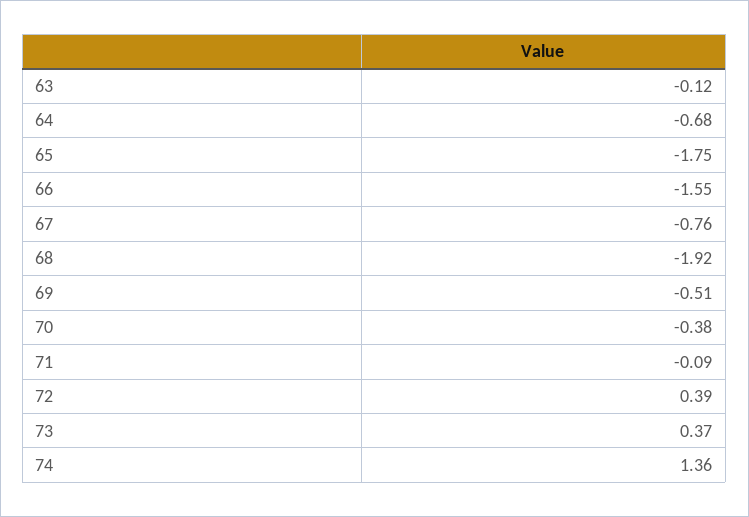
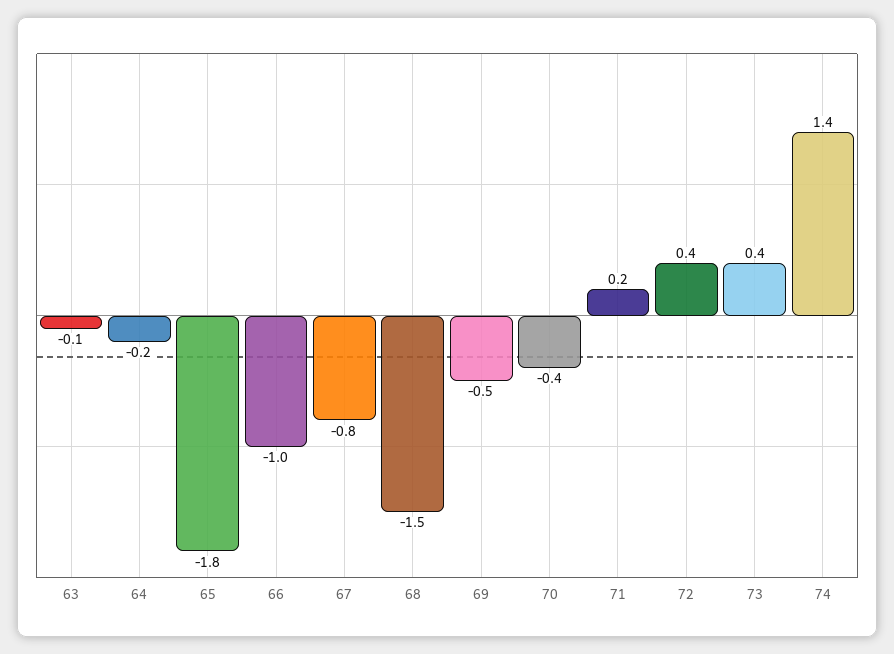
  {
    "63": -0.12,
-   "64": -0.68,
+   "64": -0.2,
    "65": -1.75,
-   "66": -1.55,
+   "66": -1,
    "67": -0.76,
-   "68": -1.92,
+   "68": -1.5,
    "69": -0.51,
    "70": -0.38,
-   "71": -0.09,
+   "71": 0.2,
    "72": 0.39,
    "73": 0.37,
    "74": 1.36
  }

